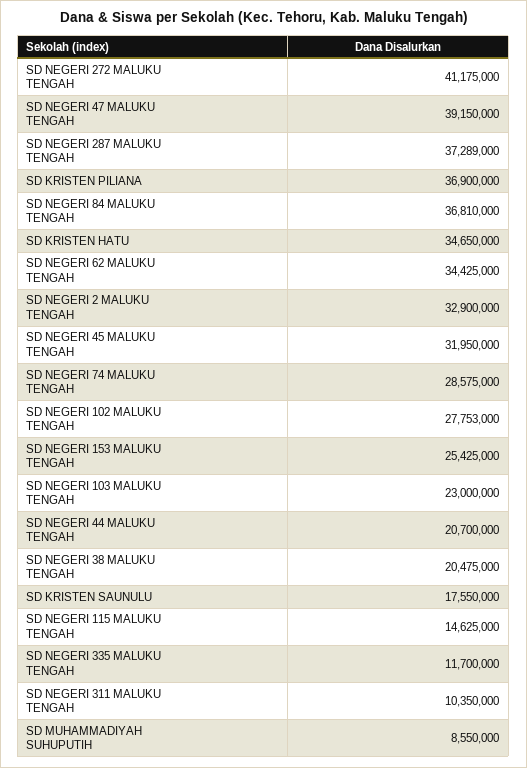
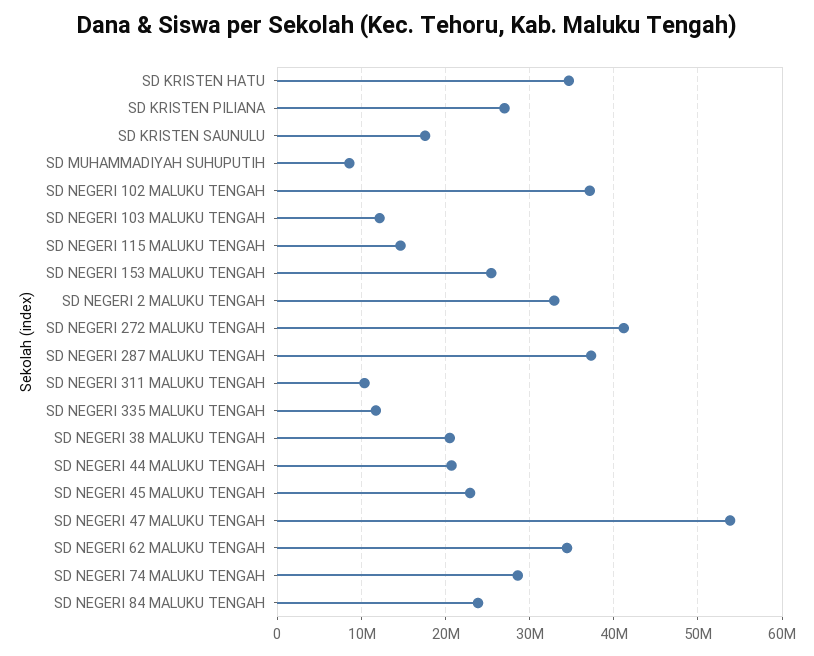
  {
    "SD NEGERI 272 MALUKU TENGAH": 41175000,
-   "SD NEGERI 47 MALUKU TENGAH": 39150000,
+   "SD NEGERI 47 MALUKU TENGAH": 54000000,
    "SD NEGERI 287 MALUKU TENGAH": 37289000,
-   "SD KRISTEN PILIANA": 36900000,
+   "SD KRISTEN PILIANA": 27000000,
-   "SD NEGERI 84 MALUKU TENGAH": 36810000,
+   "SD NEGERI 84 MALUKU TENGAH": 24000000,
    "SD KRISTEN HATU": 34650000,
    "SD NEGERI 62 MALUKU TENGAH": 34425000,
    "SD NEGERI 2 MALUKU TENGAH": 32900000,
-   "SD NEGERI 45 MALUKU TENGAH": 31950000,
+   "SD NEGERI 45 MALUKU TENGAH": 23000000,
    "SD NEGERI 74 MALUKU TENGAH": 28575000,
-   "SD NEGERI 102 MALUKU TENGAH": 27753000,
+   "SD NEGERI 102 MALUKU TENGAH": 37000000,
    "SD NEGERI 153 MALUKU TENGAH": 25425000,
-   "SD NEGERI 103 MALUKU TENGAH": 23000000,
+   "SD NEGERI 103 MALUKU TENGAH": 12000000,
    "SD NEGERI 44 MALUKU TENGAH": 20700000,
    "SD NEGERI 38 MALUKU TENGAH": 20475000,
    "SD KRISTEN SAUNULU": 17550000,
    "SD NEGERI 115 MALUKU TENGAH": 14625000,
    "SD NEGERI 335 MALUKU TENGAH": 11700000,
    "SD NEGERI 311 MALUKU TENGAH": 10350000,
    "SD MUHAMMADIYAH SUHUPUTIH": 8550000
  }

